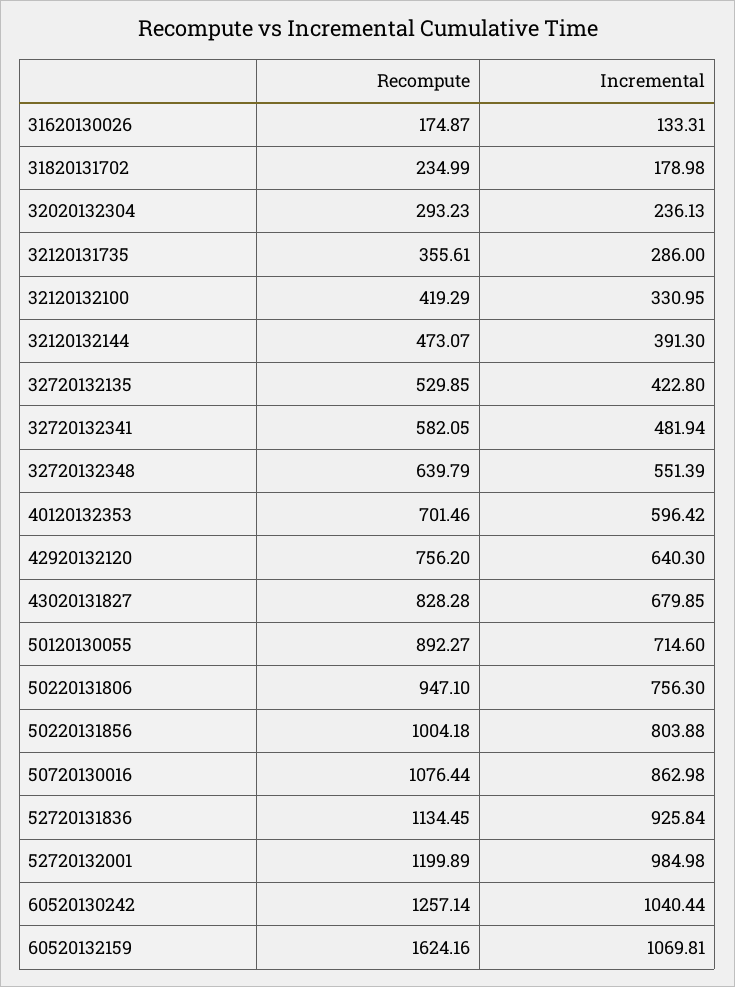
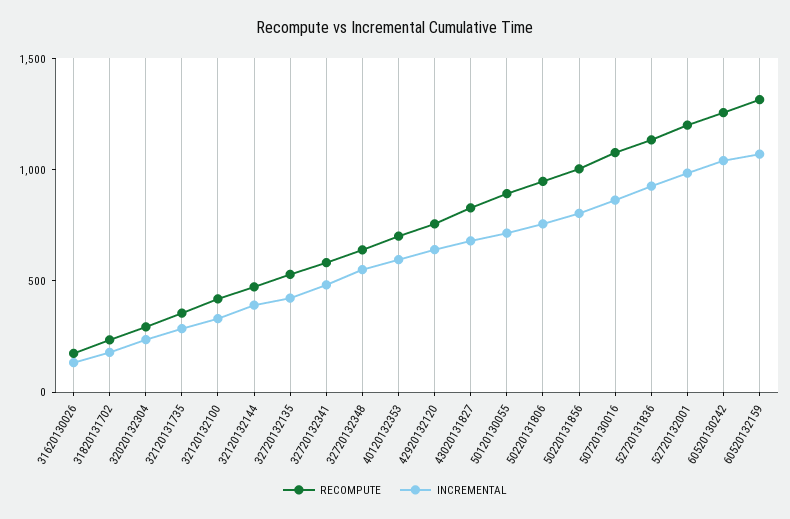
  {
    "Recompute": {
      "31620130026": 174.87,
      "31820131702": 234.99,
      "32020132304": 293.23,
      "32120131735": 355.61,
      "32120132100": 419.29,
      "32120132144": 473.07,
      "32720132135": 529.85,
      "32720132341": 582.05,
      "32720132348": 639.79,
      "40120132353": 701.46,
      "42920132120": 756.2,
      "43020131827": 828.28,
      "50120130055": 892.27,
      "50220131806": 947.1,
      "50220131856": 1004.18,
      "50720130016": 1076.44,
      "52720131836": 1134.45,
      "52720132001": 1199.89,
      "60520130242": 1257.14,
-     "60520132159": 1624.16
+     "60520132159": 1300
    },
    "Incremental": {
      "31620130026": 133.31,
      "31820131702": 178.98,
      "32020132304": 236.13,
      "32120131735": 286,
      "32120132100": 330.95,
      "32120132144": 391.3,
      "32720132135": 422.8,
      "32720132341": 481.94,
      "32720132348": 551.39,
      "40120132353": 596.42,
      "42920132120": 640.3,
      "43020131827": 679.85,
      "50120130055": 714.6,
      "50220131806": 756.3,
      "50220131856": 803.88,
      "50720130016": 862.98,
      "52720131836": 925.84,
      "52720132001": 984.98,
      "60520130242": 1040.44,
      "60520132159": 1069.81
    }
  }

